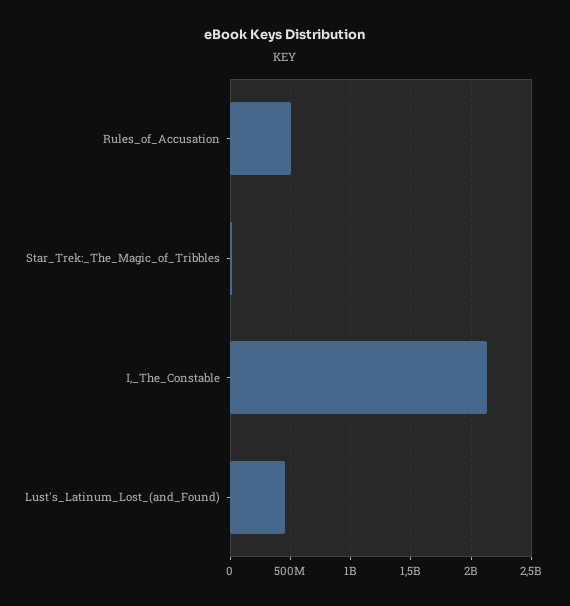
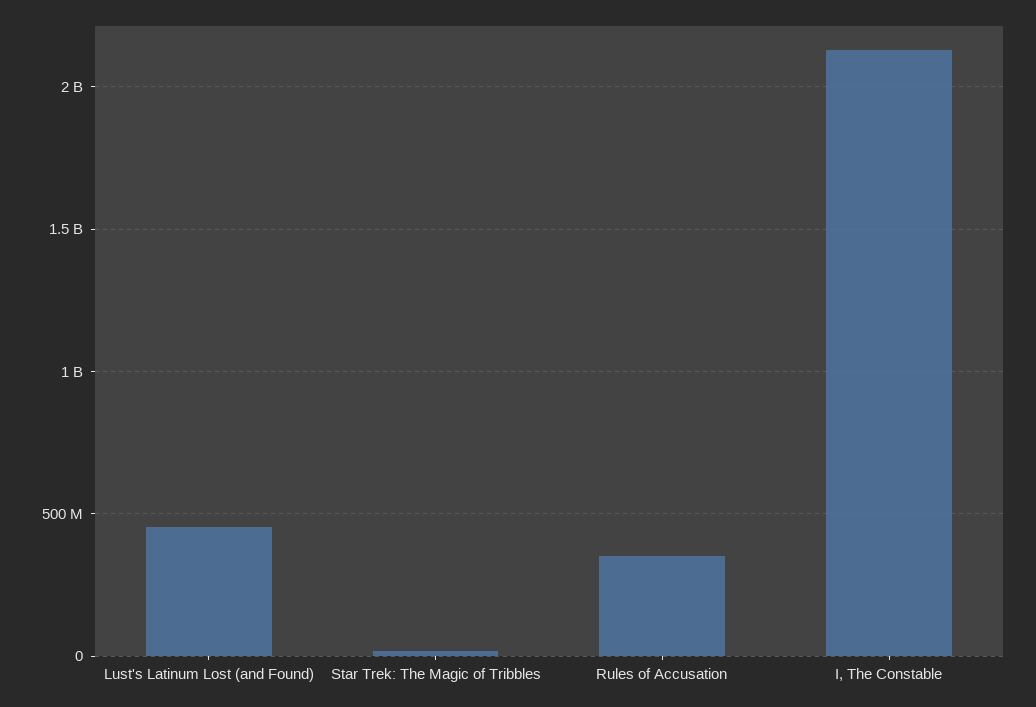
  {
-   "Rules_of_Accusation": 500000000,
+   "Rules_of_Accusation": 350000000,
    "Star_Trek:_The_Magic_of_Tribbles": 0,
    "I,_The_Constable": 2150000000,
    "Lust's_Latinum_Lost_(and_Found)": 450000000
  }

